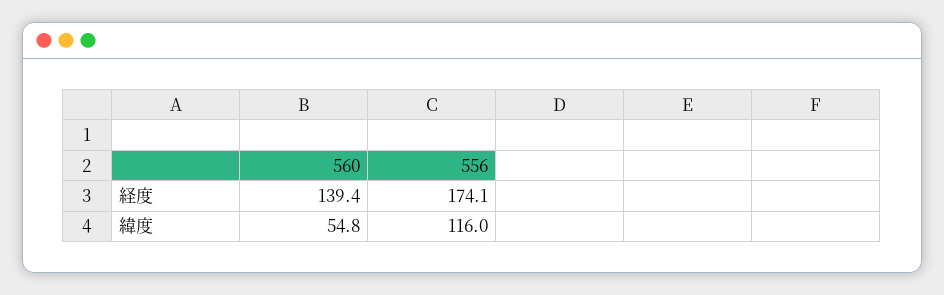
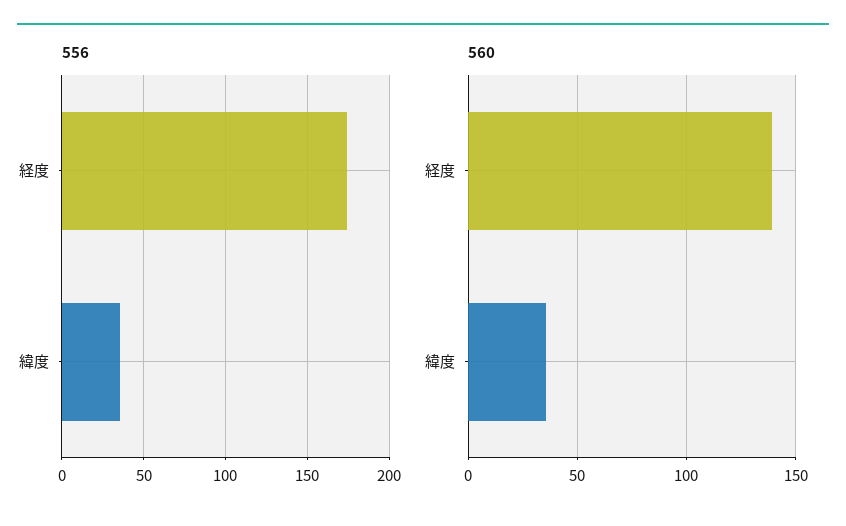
  {
    "560": {
      "経度": 139.4,
-     "緯度": 54.8
+     "緯度": 35
    },
    "556": {
      "経度": 174.1,
-     "緯度": 116
+     "緯度": 35
    }
  }

